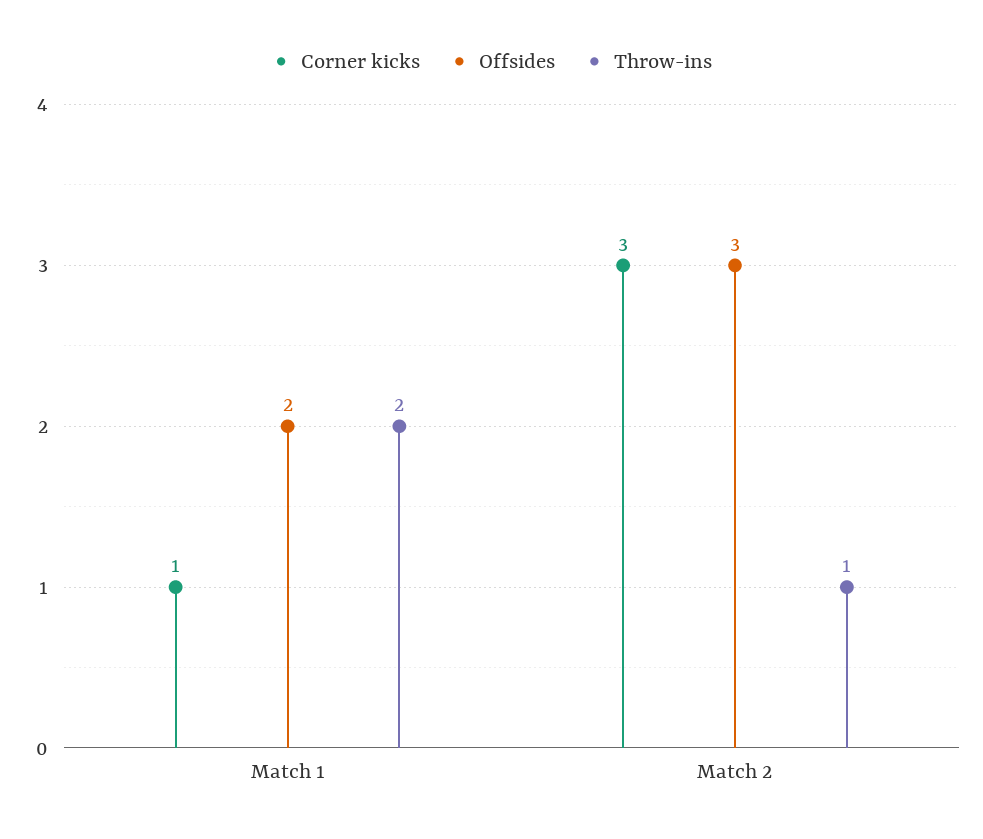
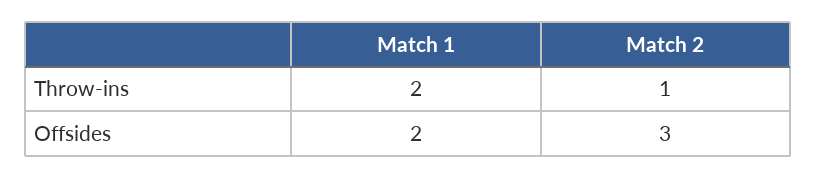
  {
-   "Corner kicks": {
-     "Match 1": 1,
-     "Match 2": 3
-   },
    "Offsides": {
      "Match 1": 2,
      "Match 2": 3
    },
    "Throw-ins": {
      "Match 1": 2,
      "Match 2": 1
    }
  }

